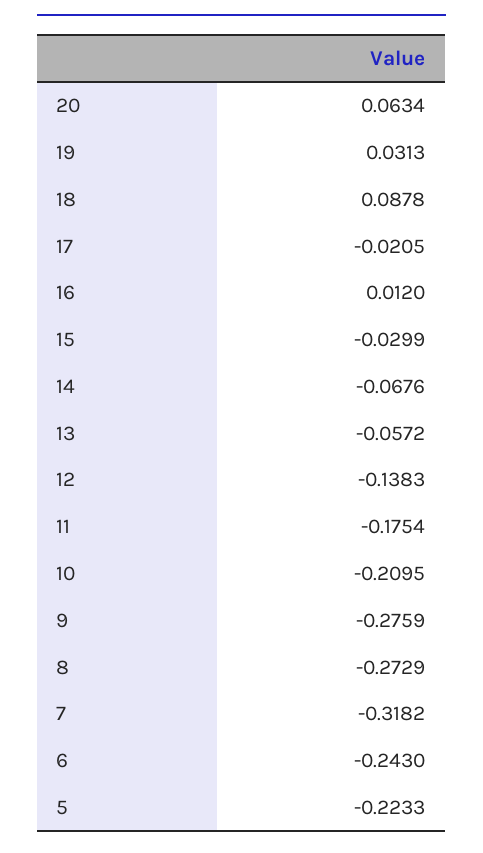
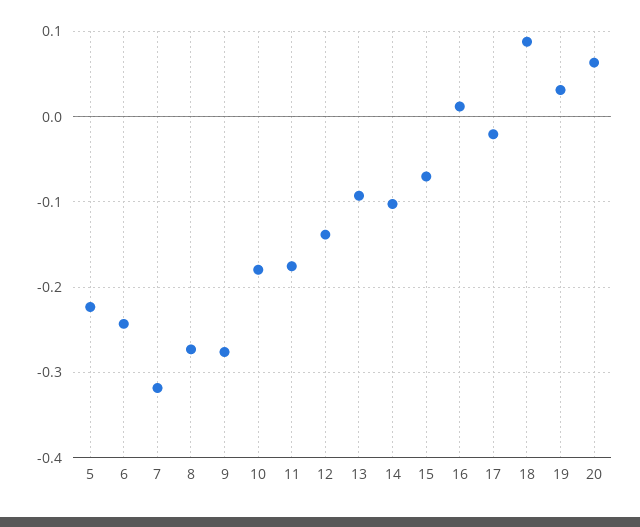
  {
    "20": 0.0634,
    "19": 0.0313,
    "18": 0.0878,
    "17": -0.0205,
    "16": 0.012,
-   "15": -0.0299,
+   "15": -0.07,
-   "14": -0.0676,
+   "14": -0.1,
-   "13": -0.0572,
+   "13": -0.09,
    "12": -0.1383,
    "11": -0.1754,
-   "10": -0.2095,
+   "10": -0.18,
    "9": -0.2759,
    "8": -0.2729,
    "7": -0.3182,
    "6": -0.243,
    "5": -0.2233
  }

